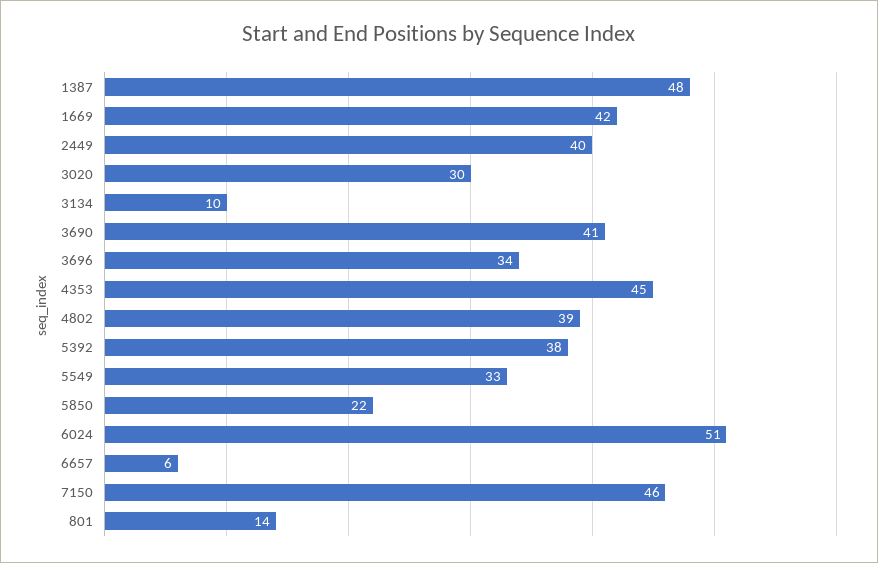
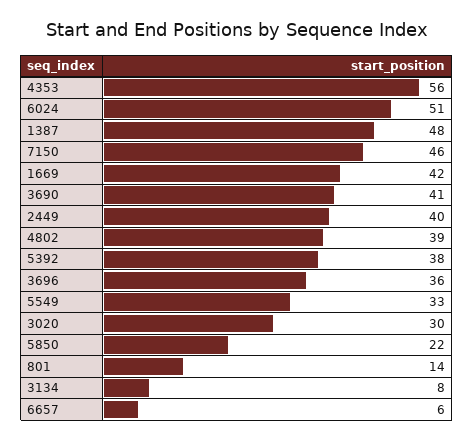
  {
    "1387": 48,
    "1669": 42,
    "2449": 40,
    "3020": 30,
-   "3134": 10,
+   "3134": 8,
    "3690": 41,
-   "3696": 34,
+   "3696": 36,
-   "4353": 45,
+   "4353": 56,
    "4802": 39,
    "5392": 38,
    "5549": 33,
    "5850": 22,
    "6024": 51,
    "6657": 6,
    "7150": 46,
    "801": 14
  }

